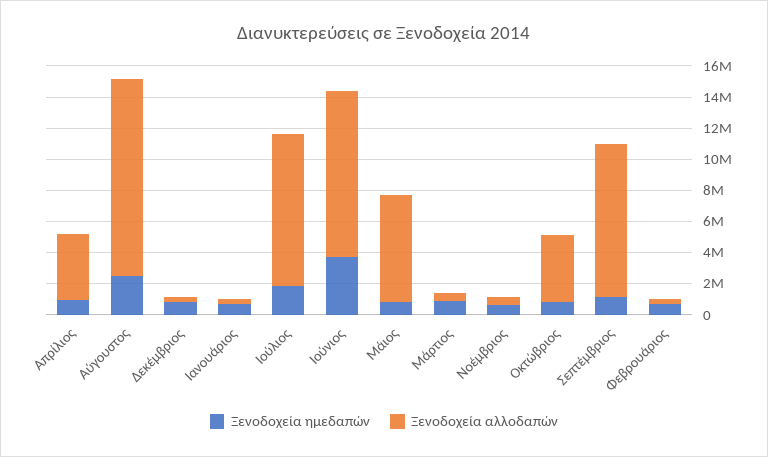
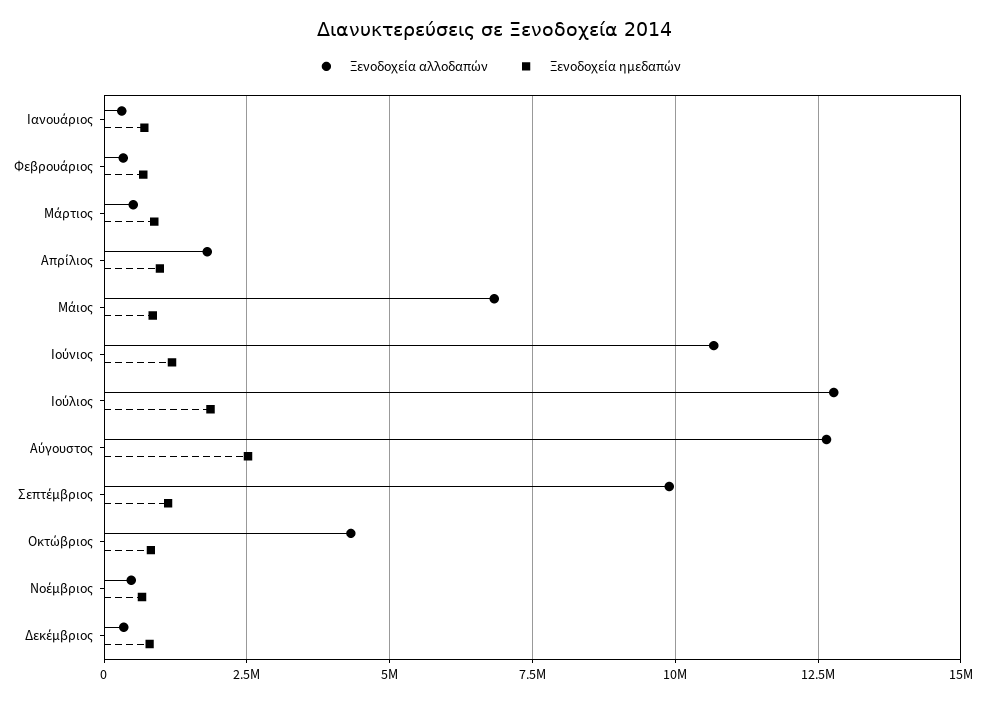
  {
    "Ξενοδοχεία ημεδαπών": {
      "Απρίλιος": 1000000,
      "Αύγουστος": 2500000,
      "Δεκέμβριος": 750000,
      "Ιανουάριος": 750000,
      "Ιούλιος": 1750000,
-     "Ιούνιος": 4000000,
+     "Ιούνιος": 1250000,
      "Μάιος": 750000,
      "Μάρτιος": 1000000,
      "Νοέμβριος": 750000,
      "Οκτώβριος": 750000,
      "Σεπτέμβριος": 1000000,
      "Φεβρουάριος": 750000
    },
    "Ξενοδοχεία αλλοδαπών": {
-     "Απρίλιος": 4000000,
+     "Απρίλιος": 1750000,
      "Αύγουστος": 12750000,
      "Δεκέμβριος": 250000,
      "Ιανουάριος": 250000,
-     "Ιούλιος": 10000000,
+     "Ιούλιος": 12750000,
      "Ιούνιος": 10750000,
      "Μάιος": 6750000,
      "Μάρτιος": 500000,
      "Νοέμβριος": 500000,
      "Οκτώβριος": 4250000,
      "Σεπτέμβριος": 10000000,
      "Φεβρουάριος": 250000
    }
  }

